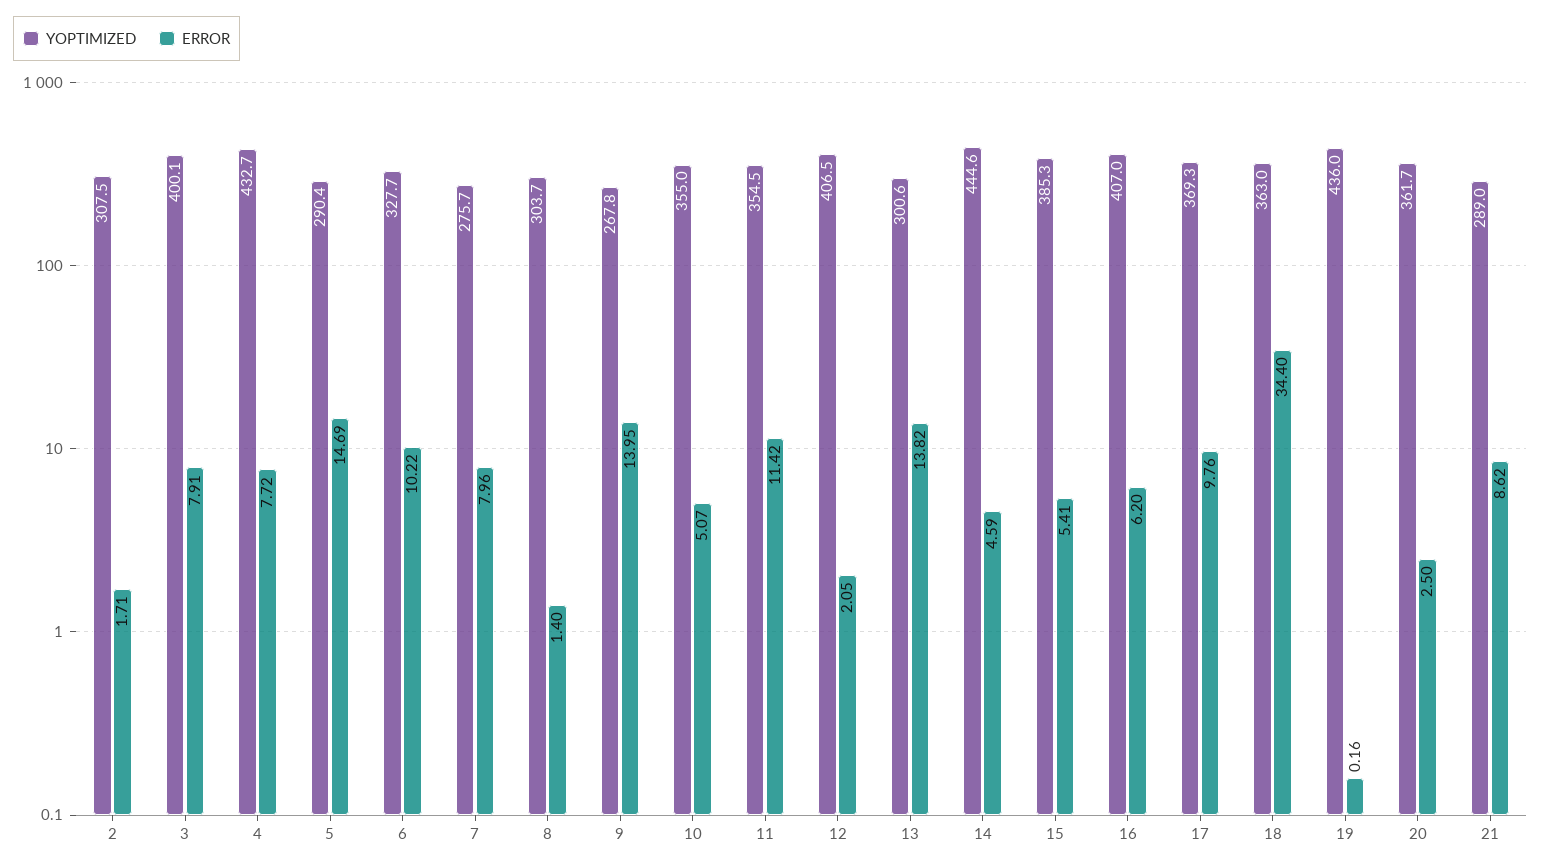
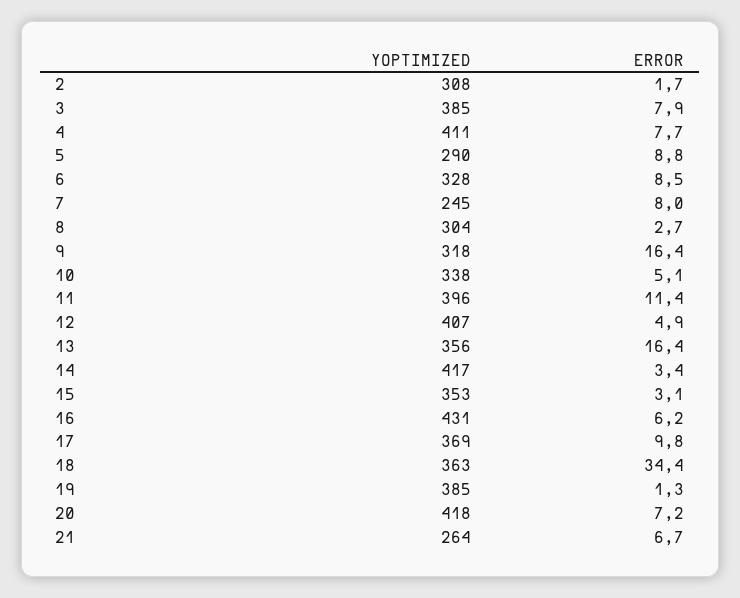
  {
    "YOPTIMIZED": {
      "2": 307.5,
-     "3": 400.1,
+     "3": 385,
-     "4": 432.7,
+     "4": 411,
      "5": 290.4,
      "6": 327.7,
-     "7": 275.7,
+     "7": 245,
      "8": 303.7,
-     "9": 267.8,
+     "9": 318,
-     "10": 355,
+     "10": 338,
-     "11": 354.5,
+     "11": 396,
      "12": 406.5,
-     "13": 300.6,
+     "13": 356,
-     "14": 444.6,
+     "14": 417,
-     "15": 385.3,
+     "15": 353,
-     "16": 407,
+     "16": 431,
      "17": 369.3,
      "18": 363,
-     "19": 436,
+     "19": 385,
-     "20": 361.7,
+     "20": 418,
-     "21": 289
+     "21": 264
    },
    "ERROR": {
      "2": 1.71,
      "3": 7.91,
      "4": 7.72,
-     "5": 14.69,
+     "5": 8.8,
-     "6": 10.22,
+     "6": 8.5,
      "7": 7.96,
-     "8": 1.4,
+     "8": 2.7,
-     "9": 13.95,
+     "9": 16.4,
      "10": 5.07,
      "11": 11.42,
-     "12": 2.05,
+     "12": 4.9,
-     "13": 13.82,
+     "13": 16.4,
-     "14": 4.59,
+     "14": 3.4,
-     "15": 5.41,
+     "15": 3.1,
      "16": 6.2,
      "17": 9.76,
      "18": 34.4,
-     "19": 0.16,
+     "19": 1.3,
-     "20": 2.5,
+     "20": 7.2,
-     "21": 8.62
+     "21": 6.7
    }
  }

